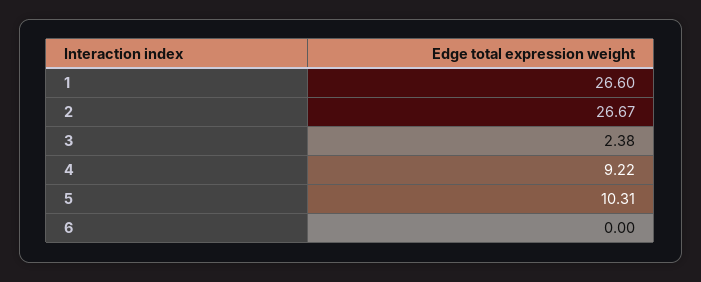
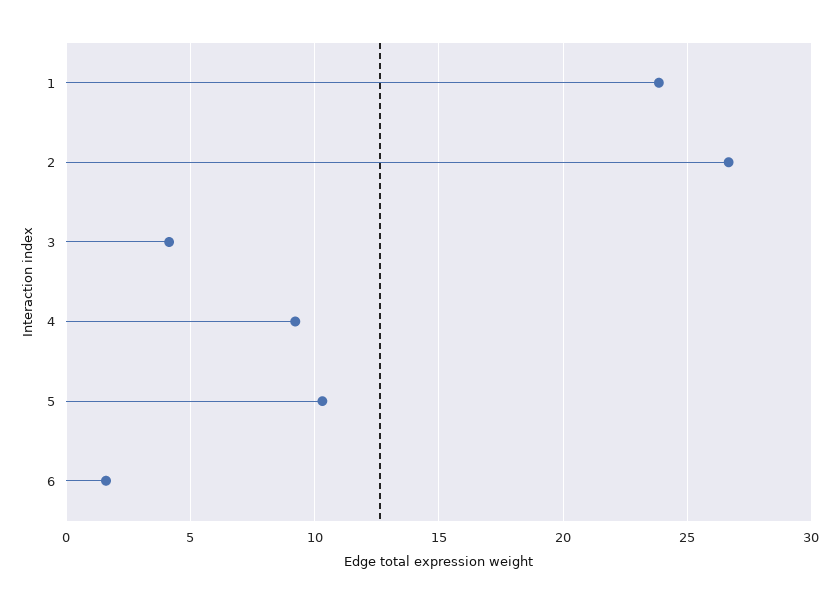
  {
-   "1": 26.6,
+   "1": 24,
    "2": 26.67,
-   "3": 2.38,
+   "3": 4,
    "4": 9.22,
    "5": 10.31,
-   "6": 0
+   "6": 1.5
  }

